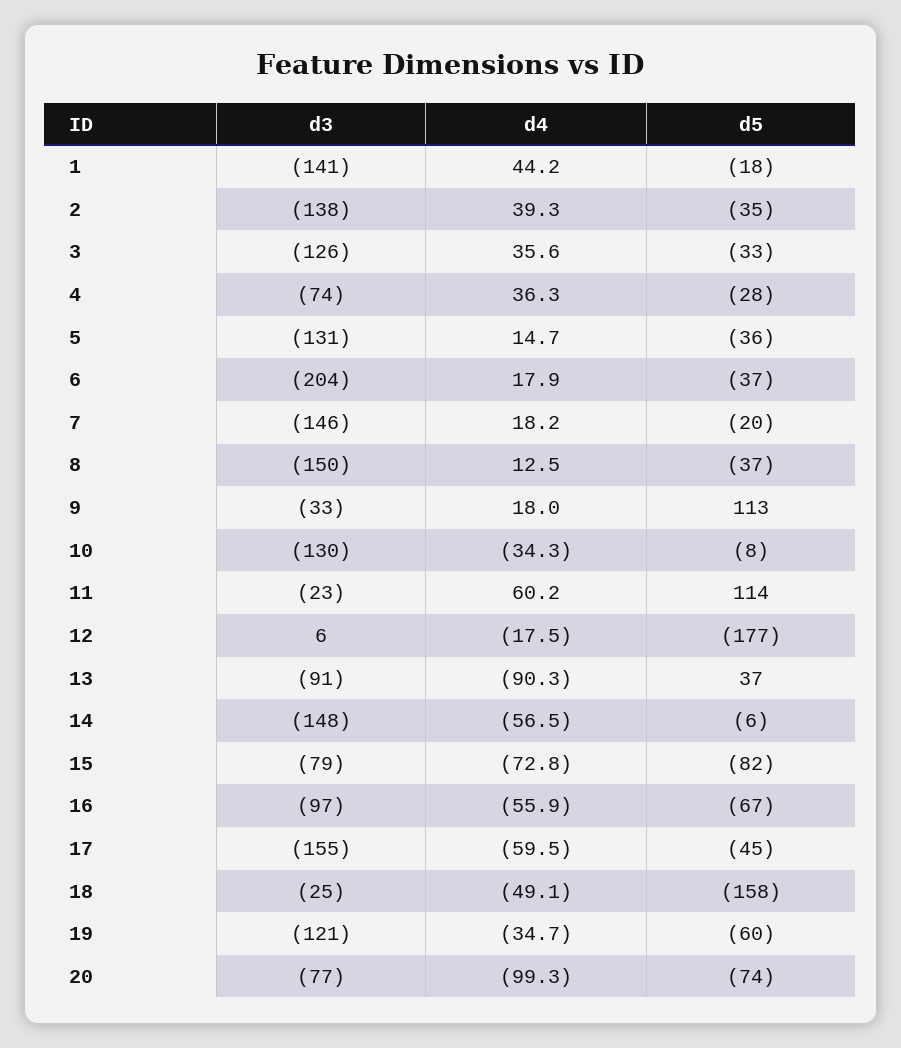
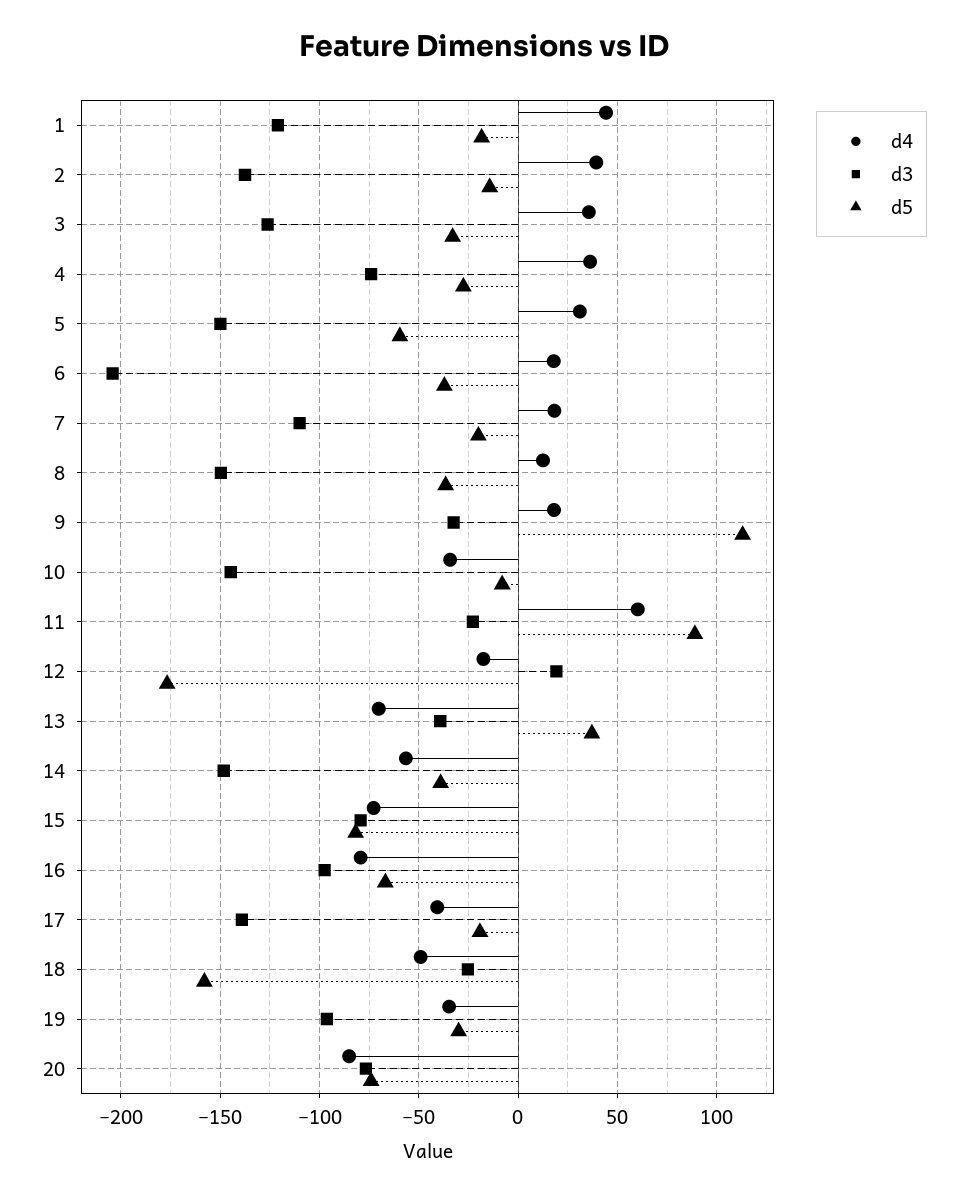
  {
    "d3": {
-     "1": -141,
+     "1": -120,
      "2": -138,
      "3": -126,
      "4": -74,
-     "5": -131,
+     "5": -150,
      "6": -204,
-     "7": -146,
+     "7": -110,
      "8": -150,
      "9": -33,
-     "10": -130,
+     "10": -145,
      "11": -23,
-     "12": 6,
+     "12": 20,
-     "13": -91,
+     "13": -40,
      "14": -148,
      "15": -79,
      "16": -97,
-     "17": -155,
+     "17": -140,
      "18": -25,
-     "19": -121,
+     "19": -95,
      "20": -77
    },
    "d4": {
      "1": 44.2,
      "2": 39.3,
      "3": 35.6,
      "4": 36.3,
-     "5": 14.7,
+     "5": 30,
      "6": 17.9,
      "7": 18.2,
      "8": 12.5,
      "9": 18,
      "10": -34.3,
      "11": 60.2,
      "12": -17.5,
-     "13": -90.3,
+     "13": -70,
      "14": -56.5,
      "15": -72.8,
-     "16": -55.9,
+     "16": -80,
-     "17": -59.5,
+     "17": -40,
      "18": -49.1,
      "19": -34.7,
-     "20": -99.3
+     "20": -85
    },
    "d5": {
      "1": -18,
-     "2": -35,
+     "2": -15,
      "3": -33,
      "4": -28,
-     "5": -36,
+     "5": -60,
      "6": -37,
      "7": -20,
      "8": -37,
      "9": 113,
      "10": -8,
-     "11": 114,
+     "11": 90,
      "12": -177,
      "13": 37,
-     "14": -6,
+     "14": -40,
      "15": -82,
      "16": -67,
-     "17": -45,
+     "17": -20,
      "18": -158,
-     "19": -60,
+     "19": -30,
      "20": -74
    }
  }

